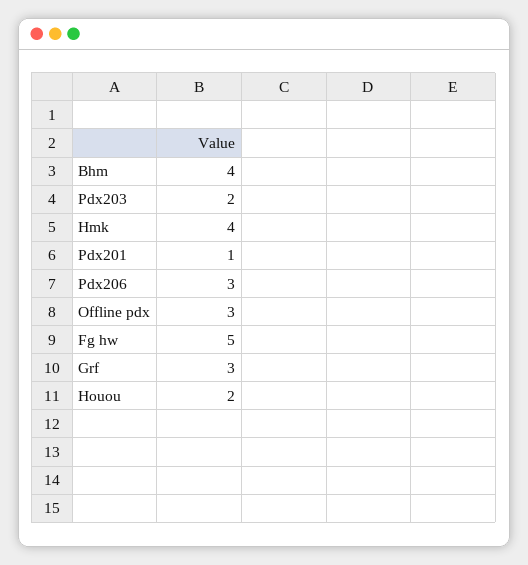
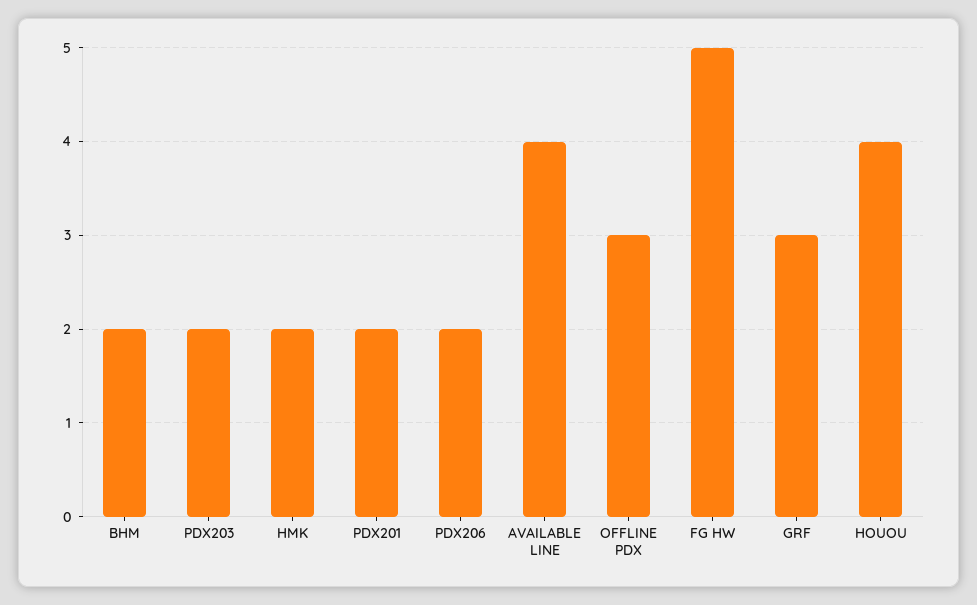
  {
-   "Bhm": 4,
+   "Bhm": 2,
    "Pdx203": 2,
-   "Hmk": 4,
+   "Hmk": 2,
-   "Pdx201": 1,
+   "Pdx201": 2,
-   "Pdx206": 3,
+   "Pdx206": 2,
    "Offline pdx": 3,
    "Fg hw": 5,
    "Grf": 3,
-   "Houou": 2
+   "Houou": 4,
+   "AVAILABLE LINE": 4
  }

